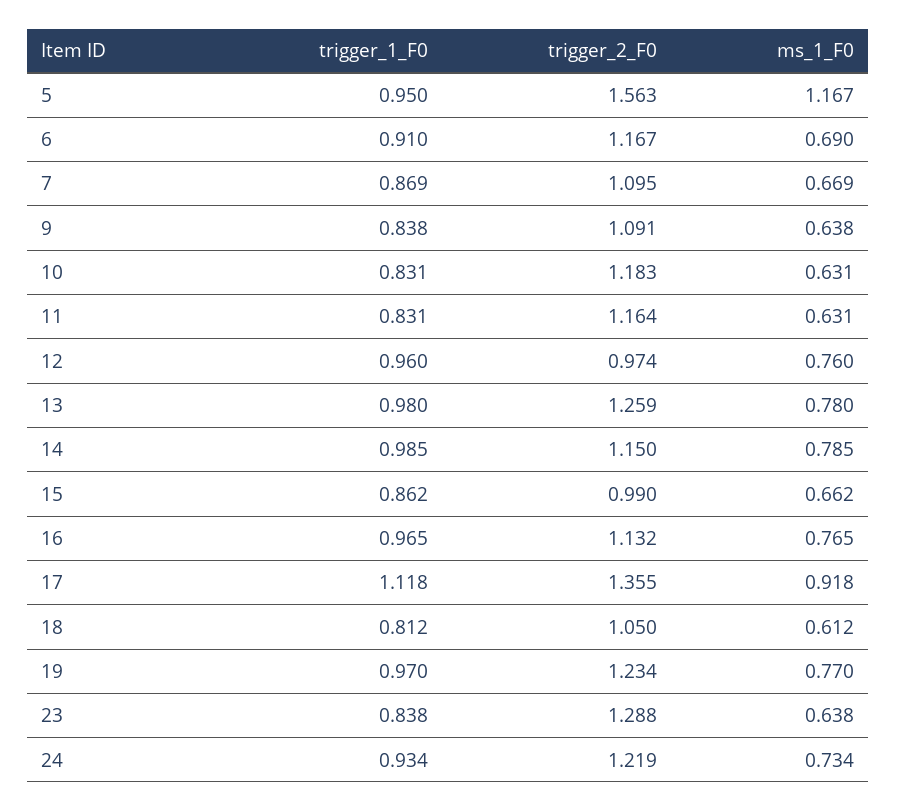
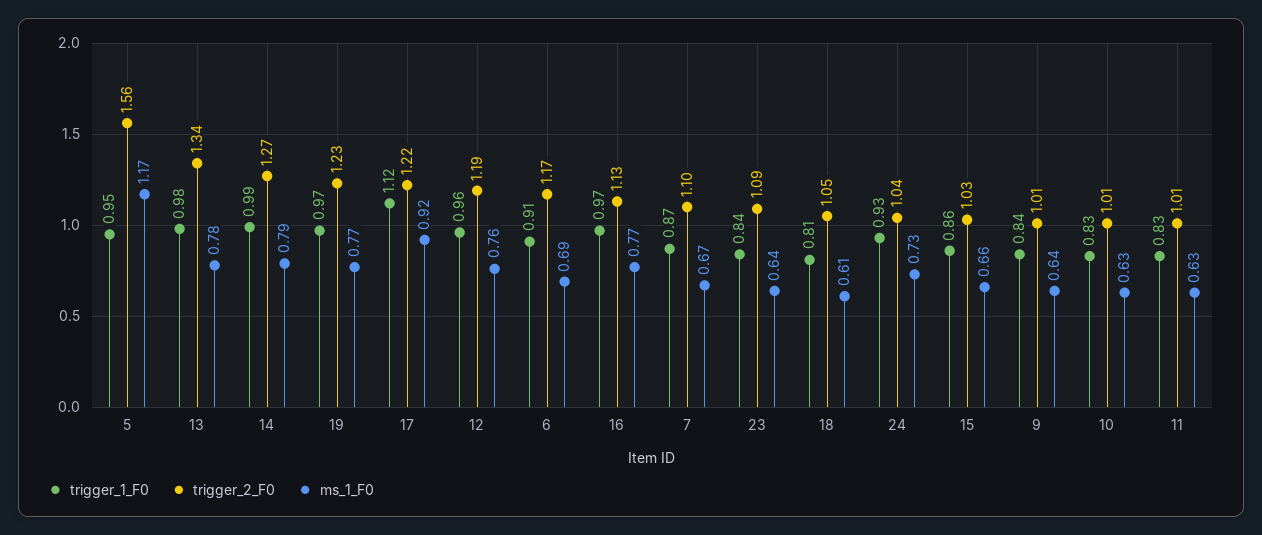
  {
    "trigger_1_F0": {
      "5": 0.95,
      "6": 0.91,
      "7": 0.869,
      "9": 0.838,
      "10": 0.831,
      "11": 0.831,
      "12": 0.96,
      "13": 0.98,
      "14": 0.985,
      "15": 0.862,
      "16": 0.965,
      "17": 1.118,
      "18": 0.812,
      "19": 0.97,
      "23": 0.838,
      "24": 0.934
    },
    "trigger_2_F0": {
      "5": 1.563,
      "6": 1.167,
      "7": 1.095,
-     "9": 1.091,
+     "9": 1.01,
-     "10": 1.183,
+     "10": 1.01,
-     "11": 1.164,
+     "11": 1.01,
-     "12": 0.974,
+     "12": 1.19,
-     "13": 1.259,
+     "13": 1.34,
-     "14": 1.15,
+     "14": 1.27,
-     "15": 0.99,
+     "15": 1.03,
      "16": 1.132,
-     "17": 1.355,
+     "17": 1.22,
      "18": 1.05,
      "19": 1.234,
-     "23": 1.288,
+     "23": 1.09,
-     "24": 1.219
+     "24": 1.04
    },
    "ms_1_F0": {
      "5": 1.167,
      "6": 0.69,
      "7": 0.669,
      "9": 0.638,
      "10": 0.631,
      "11": 0.631,
      "12": 0.76,
      "13": 0.78,
      "14": 0.785,
      "15": 0.662,
      "16": 0.765,
      "17": 0.918,
      "18": 0.612,
      "19": 0.77,
      "23": 0.638,
      "24": 0.734
    }
  }

